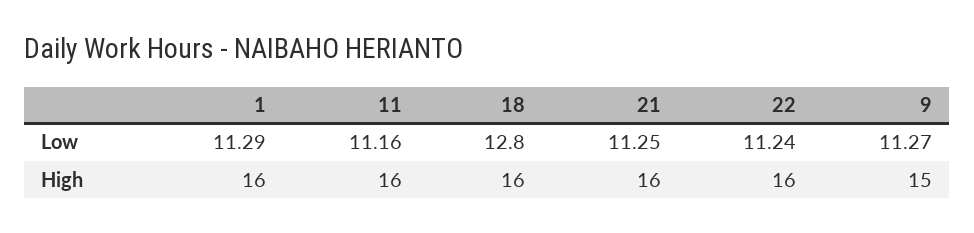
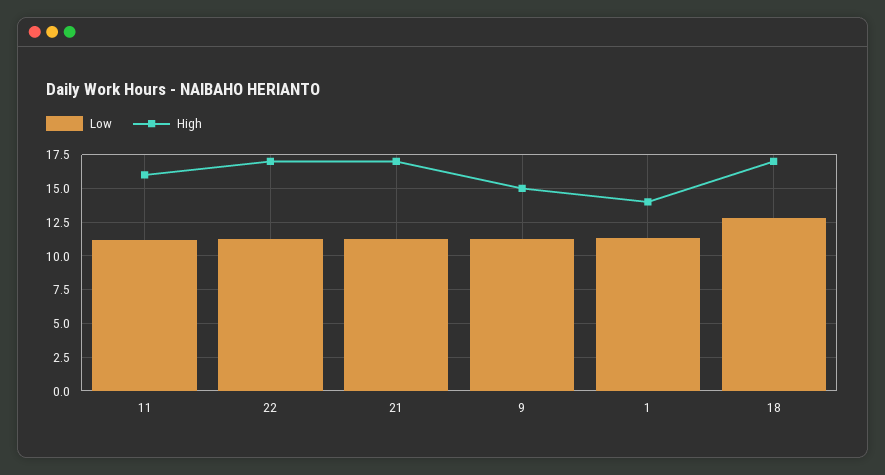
  {
    "Low": {
      "1": 11.29,
      "11": 11.16,
      "18": 12.8,
      "21": 11.25,
      "22": 11.24,
      "9": 11.27
    },
    "High": {
-     "1": 16,
+     "1": 14,
      "11": 16,
-     "18": 16,
+     "18": 17,
-     "21": 16,
+     "21": 17,
-     "22": 16,
+     "22": 17,
      "9": 15
    }
  }

